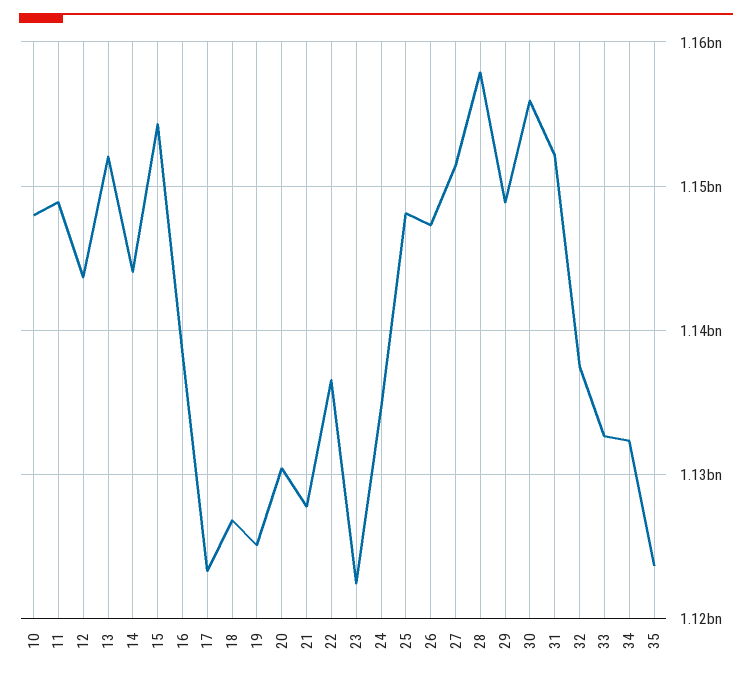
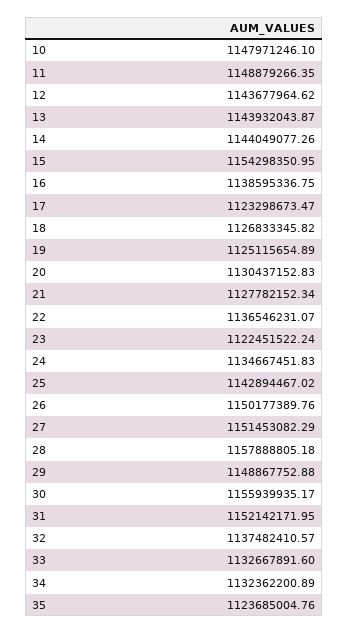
  {
    "10": 1147971246.1,
    "11": 1148879266.35,
    "12": 1143677964.62,
-   "13": 1152000000,
+   "13": 1143932043.87,
    "14": 1144049077.26,
    "15": 1154298350.95,
    "16": 1138595336.75,
    "17": 1123298673.47,
    "18": 1126833345.82,
    "19": 1125115654.89,
    "20": 1130437152.83,
    "21": 1127782152.34,
    "22": 1136546231.07,
    "23": 1122451522.24,
    "24": 1134667451.83,
-   "25": 1148000000,
+   "25": 1142894467.02,
-   "26": 1147000000,
+   "26": 1150177389.76,
    "27": 1151453082.29,
    "28": 1157888805.18,
    "29": 1148867752.88,
    "30": 1155939935.17,
    "31": 1152142171.95,
    "32": 1137482410.57,
    "33": 1132667891.6,
    "34": 1132362200.89,
    "35": 1123685004.76
  }

